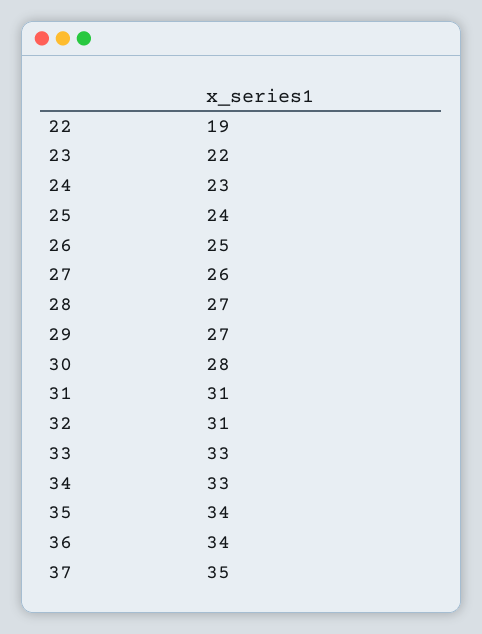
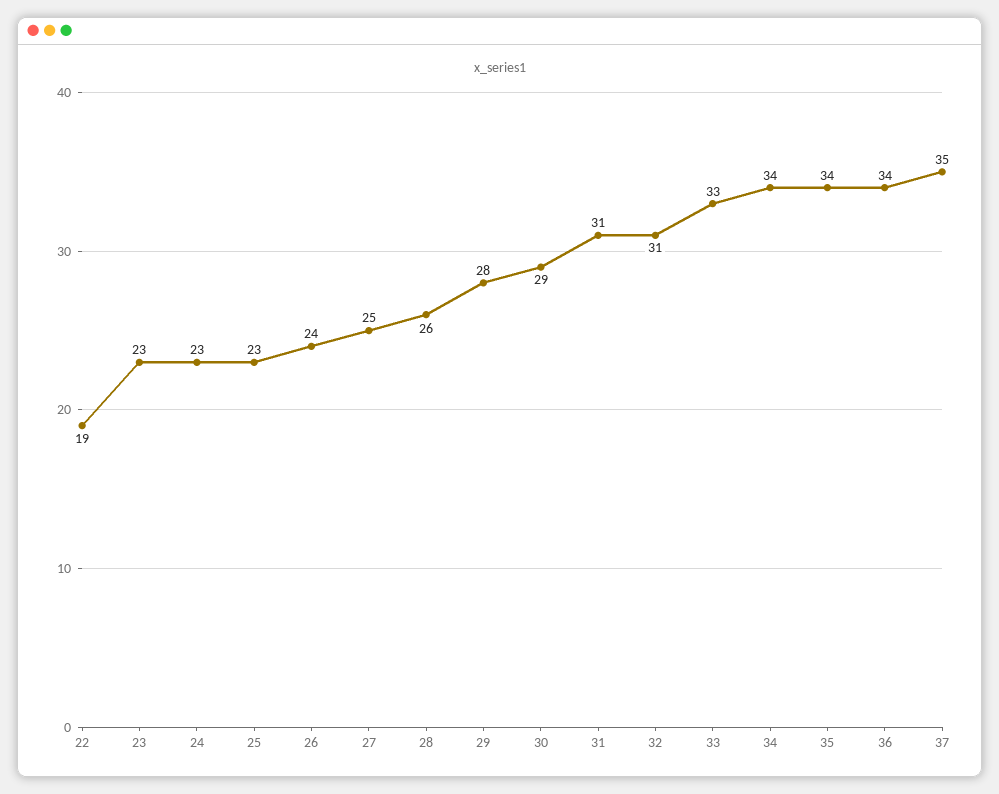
  {
    "22": 19,
-   "23": 22,
+   "23": 23,
    "24": 23,
-   "25": 24,
+   "25": 23,
-   "26": 25,
+   "26": 24,
-   "27": 26,
+   "27": 25,
-   "28": 27,
+   "28": 26,
-   "29": 27,
+   "29": 28,
-   "30": 28,
+   "30": 29,
    "31": 31,
    "32": 31,
    "33": 33,
-   "34": 33,
+   "34": 34,
    "35": 34,
    "36": 34,
    "37": 35
  }

